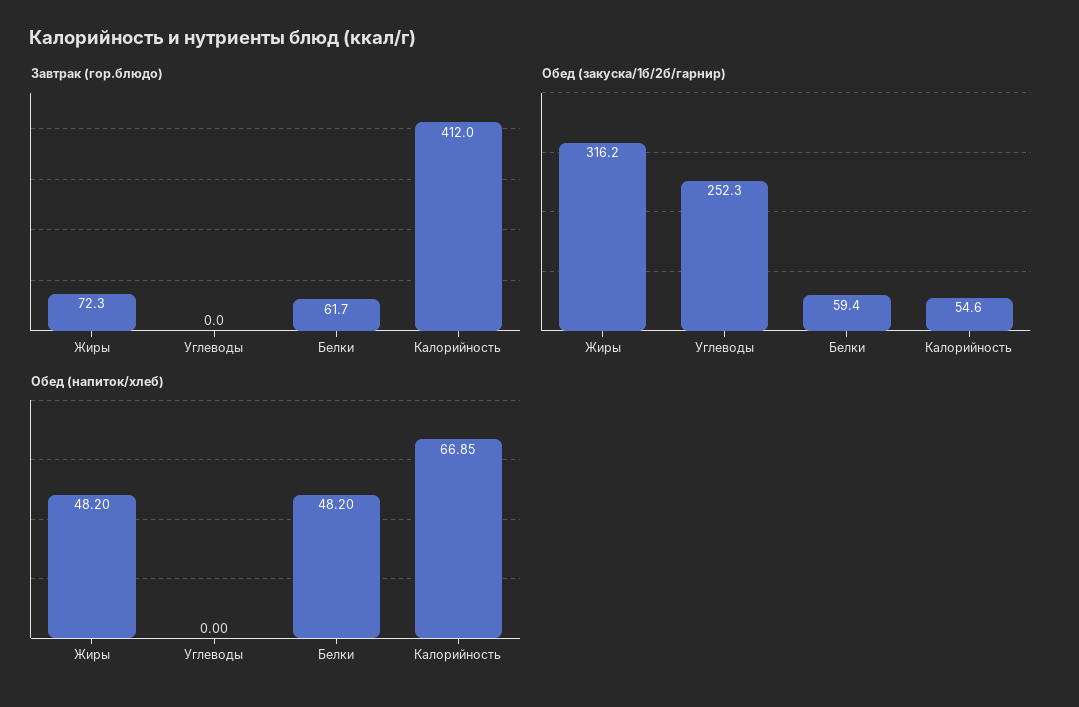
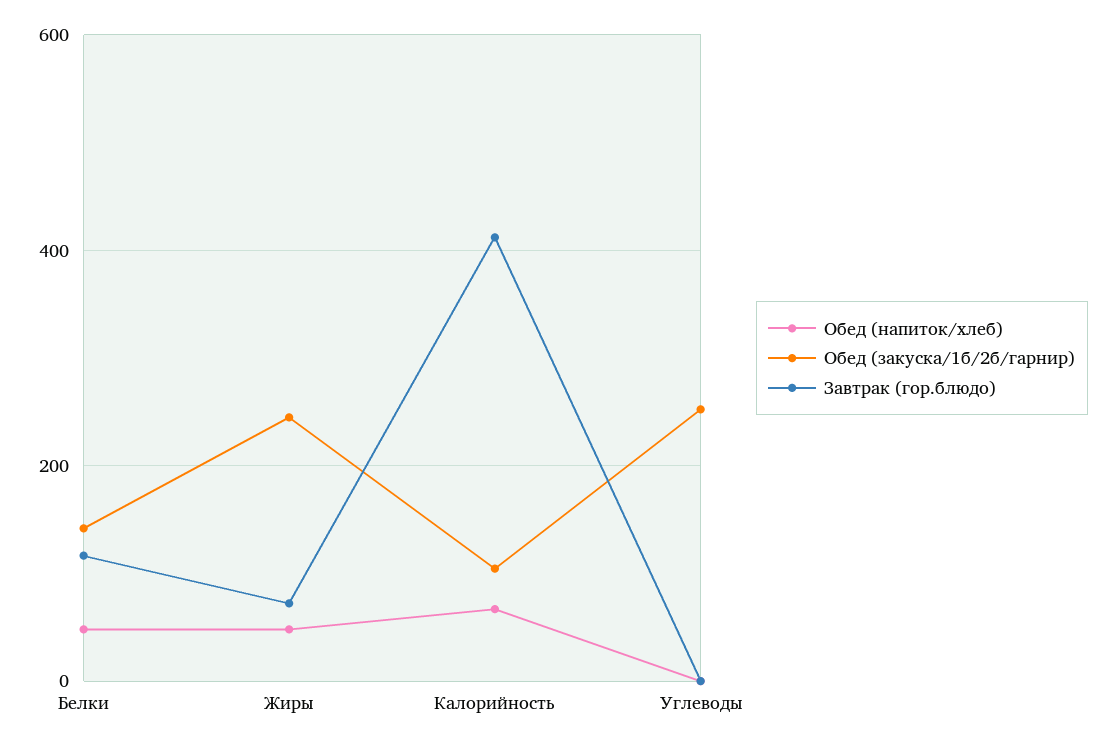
  {
    "Завтрак (гор.блюдо)": {
      "Жиры": 72.3,
      "Углеводы": 0,
-     "Белки": 61.7,
+     "Белки": 120,
      "Калорийность": 412
    },
    "Обед (закуска/1б/2б/гарнир)": {
-     "Жиры": 316.2,
+     "Жиры": 240,
      "Углеводы": 252.3,
-     "Белки": 59.4,
+     "Белки": 140,
-     "Калорийность": 54.6
+     "Калорийность": 100
    },
    "Обед (напиток/хлеб)": {
      "Жиры": 48.2,
      "Углеводы": 0,
      "Белки": 48.2,
      "Калорийность": 66.85
    }
  }

